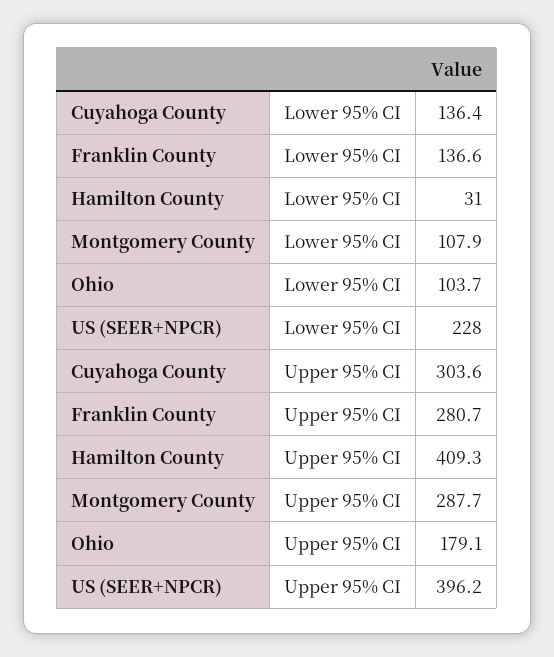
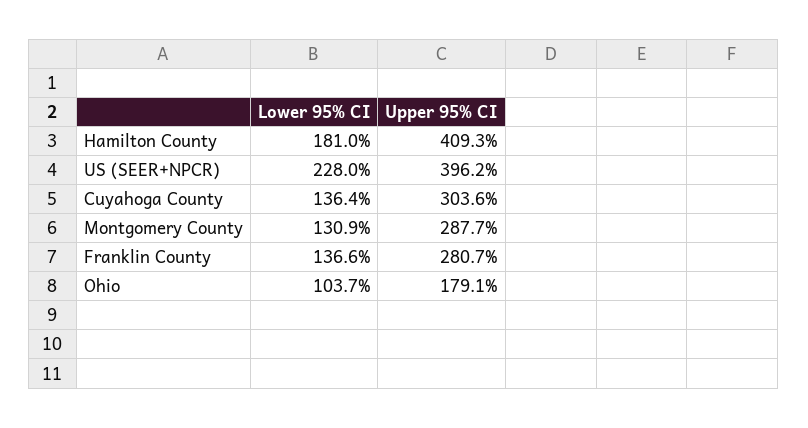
  {
    "Cuyahoga County": {
      "Lower 95% CI": 136.4,
      "Upper 95% CI": 303.6
    },
    "Franklin County": {
      "Lower 95% CI": 136.6,
      "Upper 95% CI": 280.7
    },
    "Hamilton County": {
-     "Lower 95% CI": 31,
+     "Lower 95% CI": 181,
      "Upper 95% CI": 409.3
    },
    "Montgomery County": {
-     "Lower 95% CI": 107.9,
+     "Lower 95% CI": 130.9,
      "Upper 95% CI": 287.7
    },
    "Ohio": {
      "Lower 95% CI": 103.7,
      "Upper 95% CI": 179.1
    },
    "US (SEER+NPCR)": {
      "Lower 95% CI": 228,
      "Upper 95% CI": 396.2
    }
  }

